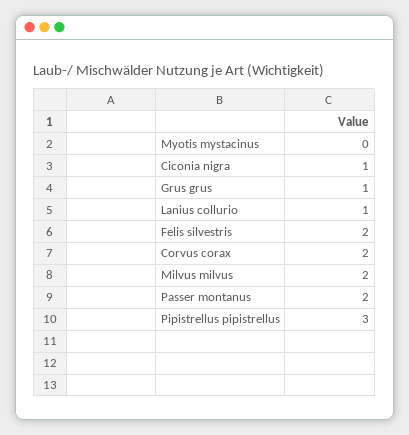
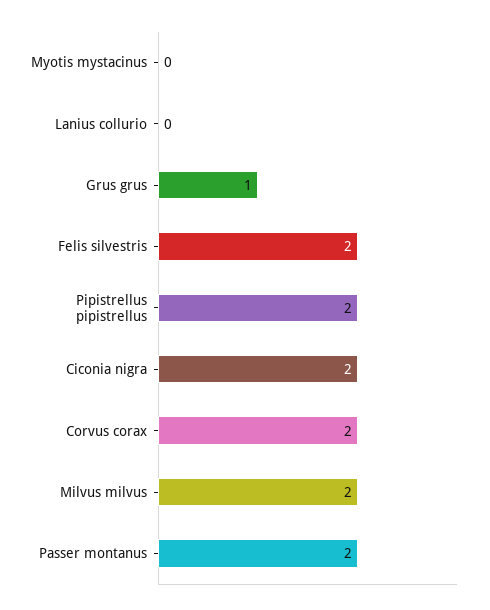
  {
    "Myotis mystacinus": 0,
-   "Ciconia nigra": 1,
+   "Ciconia nigra": 2,
    "Grus grus": 1,
-   "Lanius collurio": 1,
+   "Lanius collurio": 0,
    "Felis silvestris": 2,
    "Corvus corax": 2,
    "Milvus milvus": 2,
    "Passer montanus": 2,
-   "Pipistrellus pipistrellus": 3
+   "Pipistrellus pipistrellus": 2
  }

